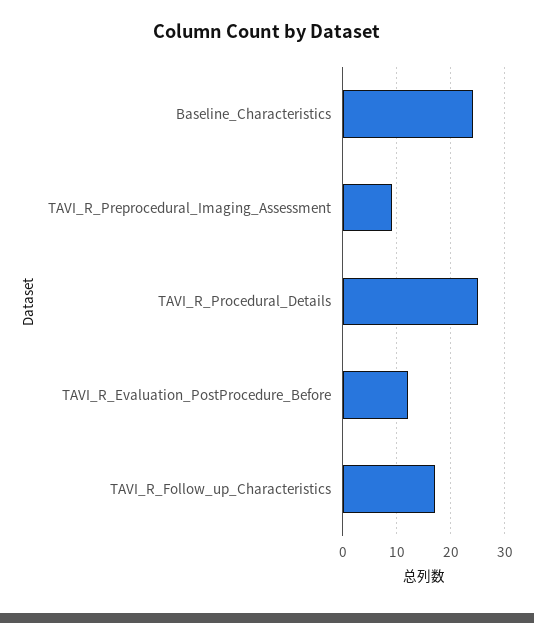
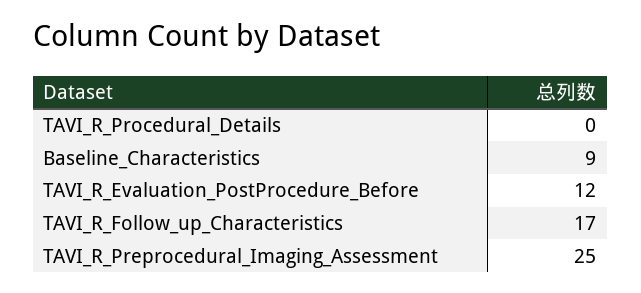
  {
-   "Baseline_Characteristics": 25,
+   "Baseline_Characteristics": 9,
-   "TAVI_R_Preprocedural_Imaging_Assessment": 10,
+   "TAVI_R_Preprocedural_Imaging_Assessment": 25,
-   "TAVI_R_Procedural_Details": 25,
+   "TAVI_R_Procedural_Details": 0,
    "TAVI_R_Evaluation_PostProcedure_Before": 12,
    "TAVI_R_Follow_up_Characteristics": 17
  }

